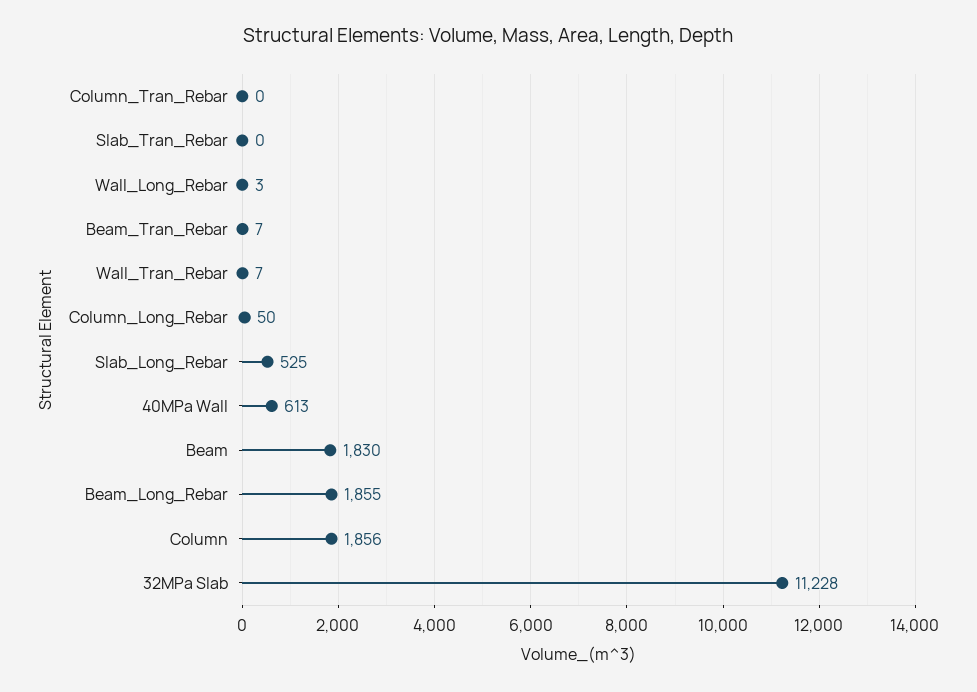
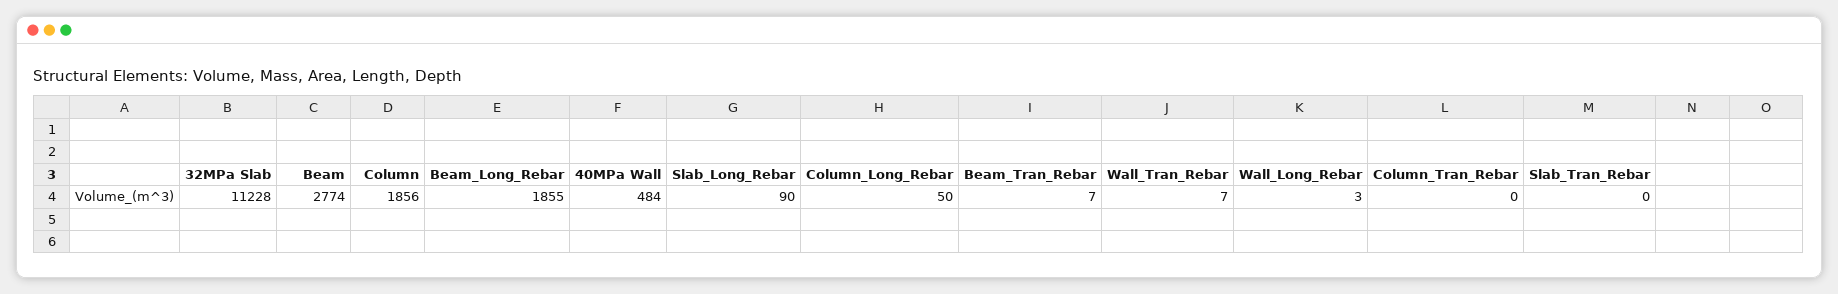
  {
    "Column_Tran_Rebar": 0,
    "Slab_Tran_Rebar": 0,
    "Wall_Long_Rebar": 3,
    "Beam_Tran_Rebar": 7,
    "Wall_Tran_Rebar": 7,
    "Column_Long_Rebar": 50,
-   "Slab_Long_Rebar": 525,
+   "Slab_Long_Rebar": 90,
-   "40MPa Wall": 613,
+   "40MPa Wall": 484,
-   "Beam": 1830,
+   "Beam": 2774,
    "Beam_Long_Rebar": 1855,
    "Column": 1856,
    "32MPa Slab": 11228
  }

